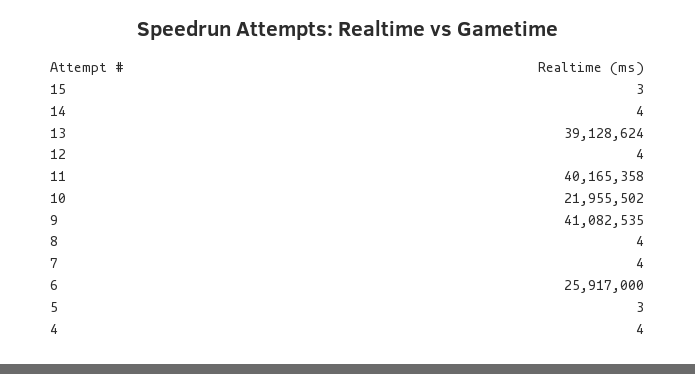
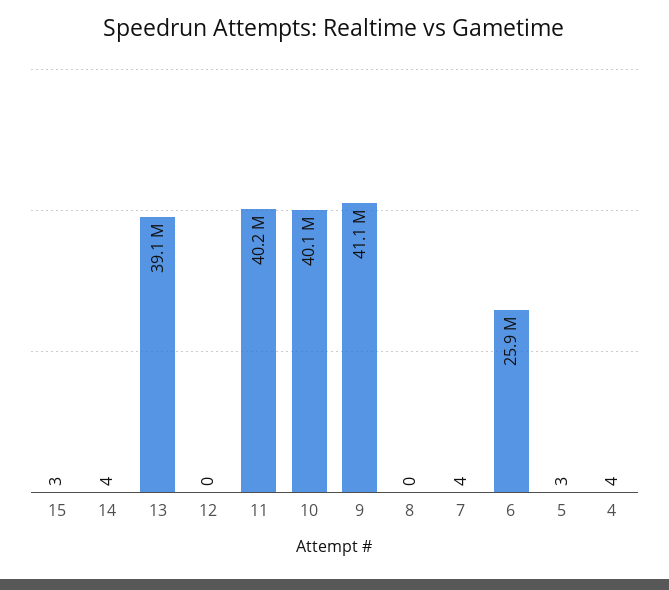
  {
    "15": 3,
    "14": 4,
    "13": 39128624,
-   "12": 4,
+   "12": 0,
    "11": 40165358,
-   "10": 21955502,
+   "10": 40100000,
    "9": 41082535,
-   "8": 4,
+   "8": 0,
    "7": 4,
    "6": 25917000,
    "5": 3,
    "4": 4
  }

